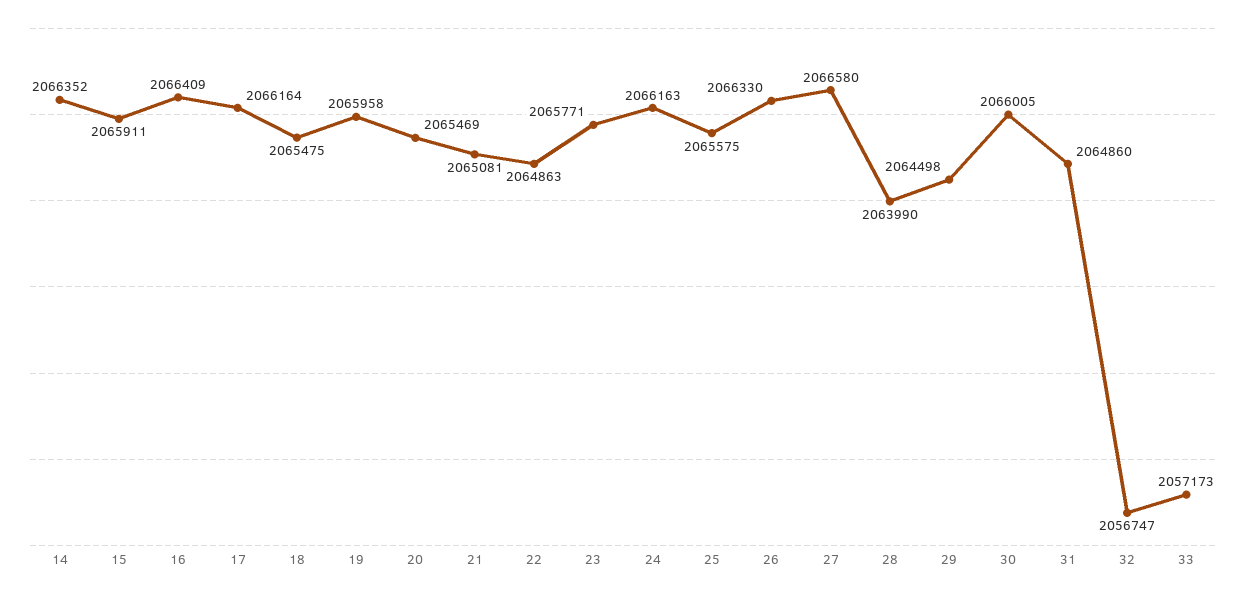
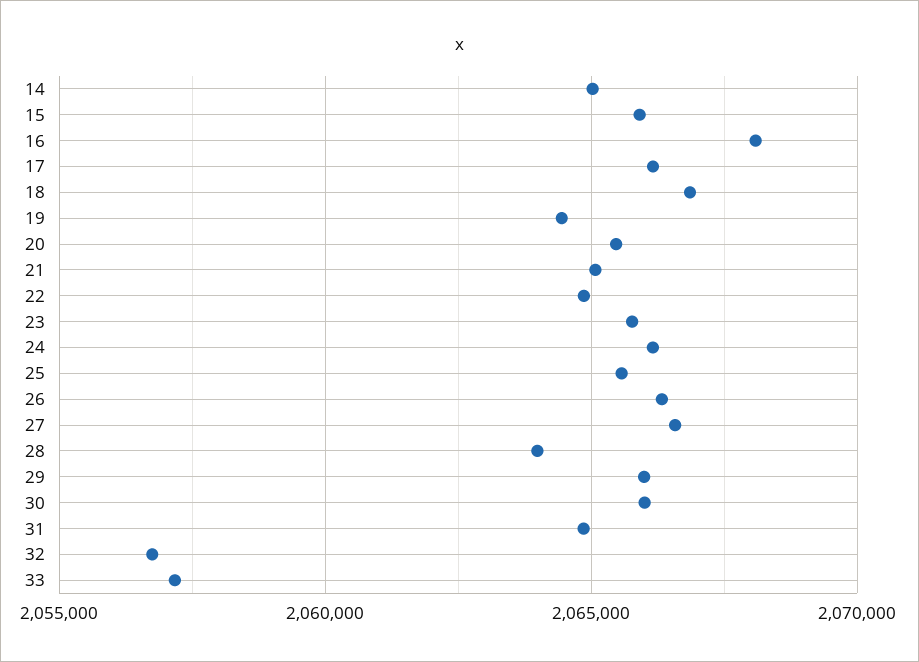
  {
-   "14": 2066352,
+   "14": 2065000,
    "15": 2065911,
-   "16": 2066409,
+   "16": 2068000,
    "17": 2066164,
-   "18": 2065475,
+   "18": 2067000,
-   "19": 2065958,
+   "19": 2064500,
    "20": 2065469,
    "21": 2065081,
    "22": 2064863,
    "23": 2065771,
    "24": 2066163,
    "25": 2065575,
    "26": 2066330,
    "27": 2066580,
    "28": 2063990,
-   "29": 2064498,
+   "29": 2066000,
    "30": 2066005,
    "31": 2064860,
    "32": 2056747,
    "33": 2057173
  }

